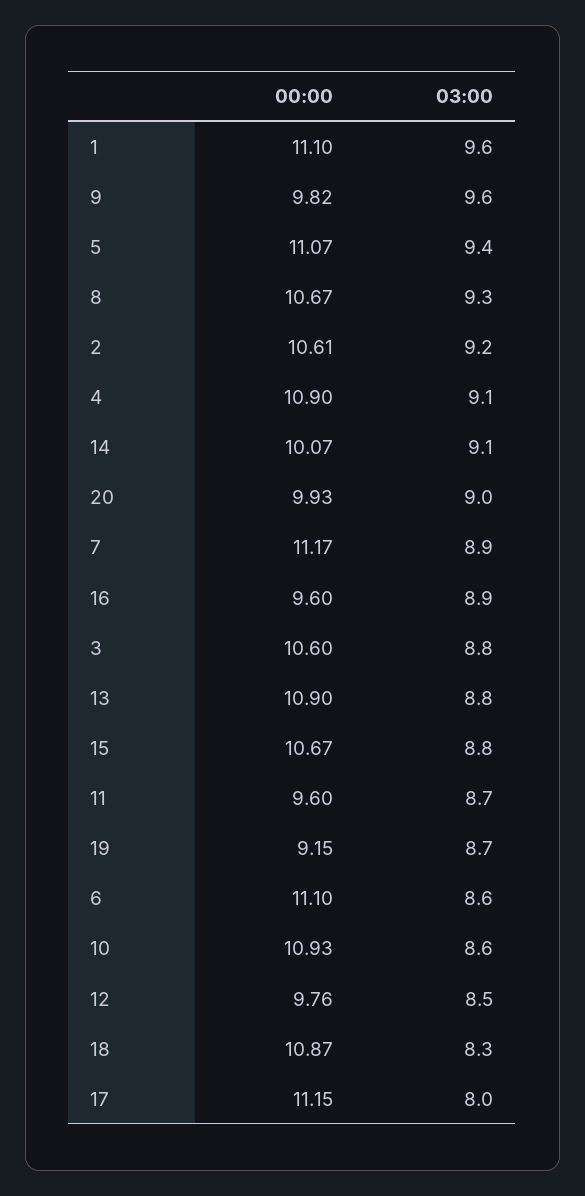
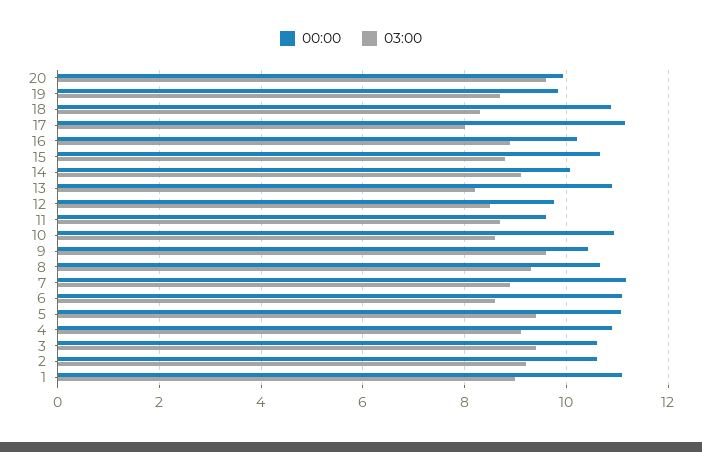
  {
    "00:00": {
      "1": 11.1,
-     "9": 9.82,
+     "9": 10.4,
      "5": 11.07,
      "8": 10.67,
      "2": 10.61,
      "4": 10.9,
      "14": 10.07,
      "20": 9.93,
      "7": 11.17,
-     "16": 9.6,
+     "16": 10.2,
      "3": 10.6,
      "13": 10.9,
      "15": 10.67,
      "11": 9.6,
-     "19": 9.15,
+     "19": 9.8,
      "6": 11.1,
      "10": 10.93,
      "12": 9.76,
      "18": 10.87,
      "17": 11.15
    },
    "03:00": {
-     "1": 9.6,
+     "1": 9,
      "9": 9.6,
      "5": 9.4,
      "8": 9.3,
      "2": 9.2,
      "4": 9.1,
      "14": 9.1,
-     "20": 9,
+     "20": 9.6,
      "7": 8.9,
      "16": 8.9,
-     "3": 8.8,
+     "3": 9.4,
-     "13": 8.8,
+     "13": 8.2,
      "15": 8.8,
      "11": 8.7,
      "19": 8.7,
      "6": 8.6,
      "10": 8.6,
      "12": 8.5,
      "18": 8.3,
      "17": 8
    }
  }

